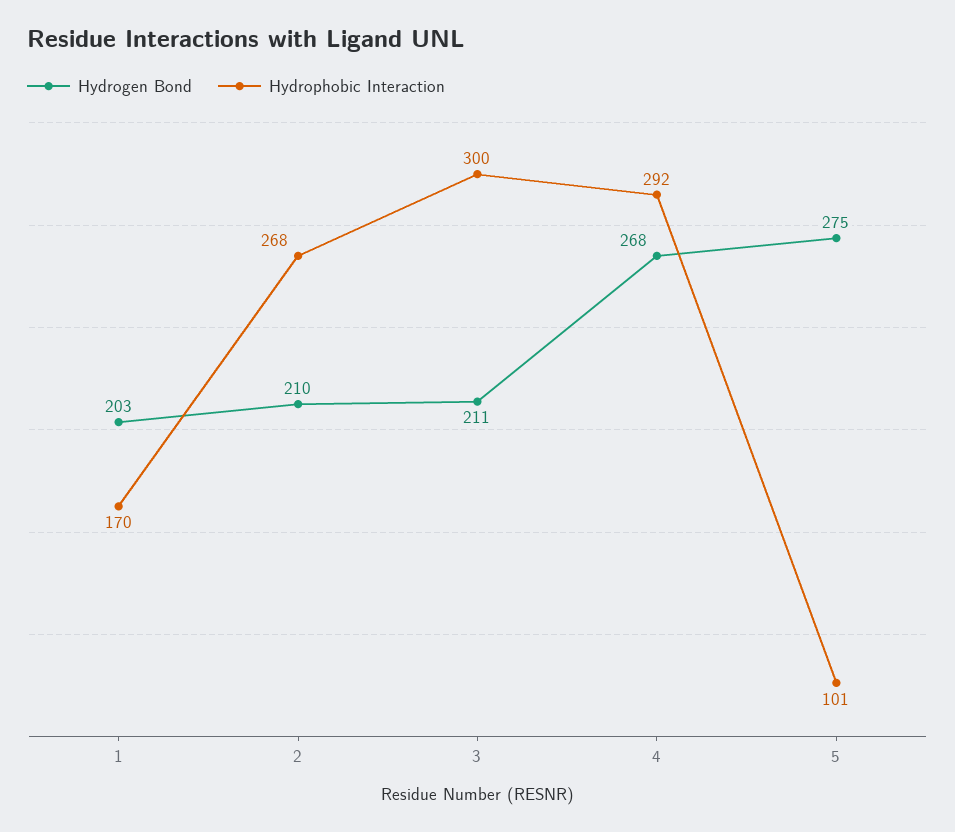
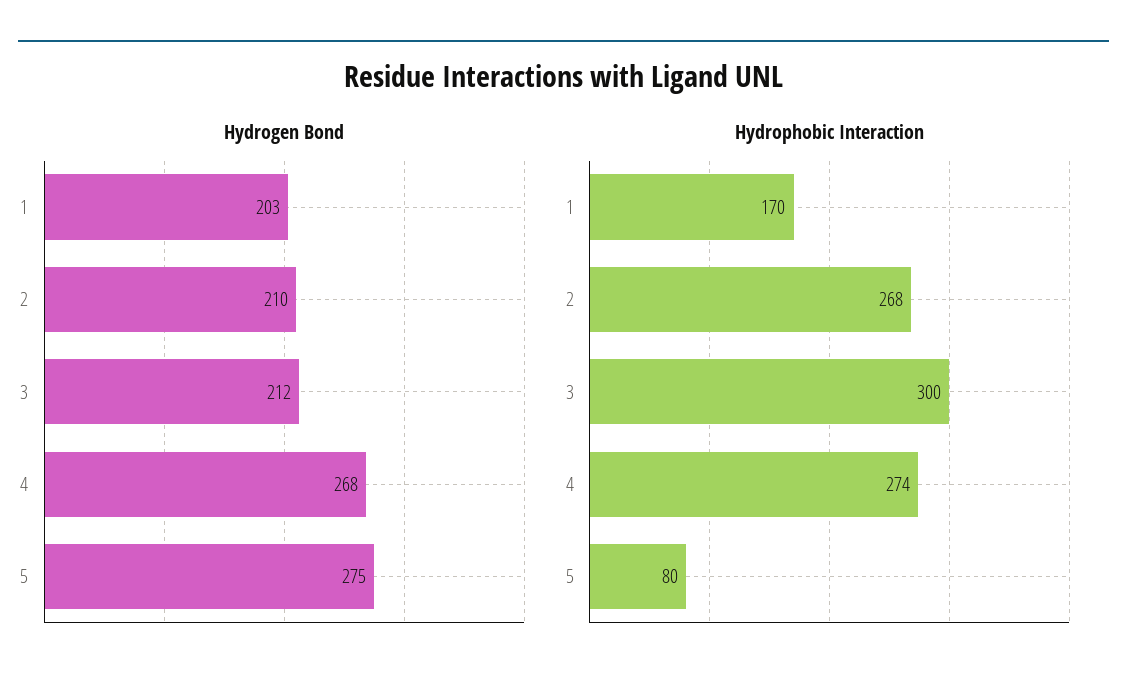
  {
    "Hydrogen Bond": {
      "1": 203,
      "2": 210,
-     "3": 211,
+     "3": 212,
      "4": 268,
      "5": 275
    },
    "Hydrophobic Interaction": {
      "1": 170,
      "2": 268,
      "3": 300,
-     "4": 292,
+     "4": 274,
-     "5": 101
+     "5": 80
    }
  }

